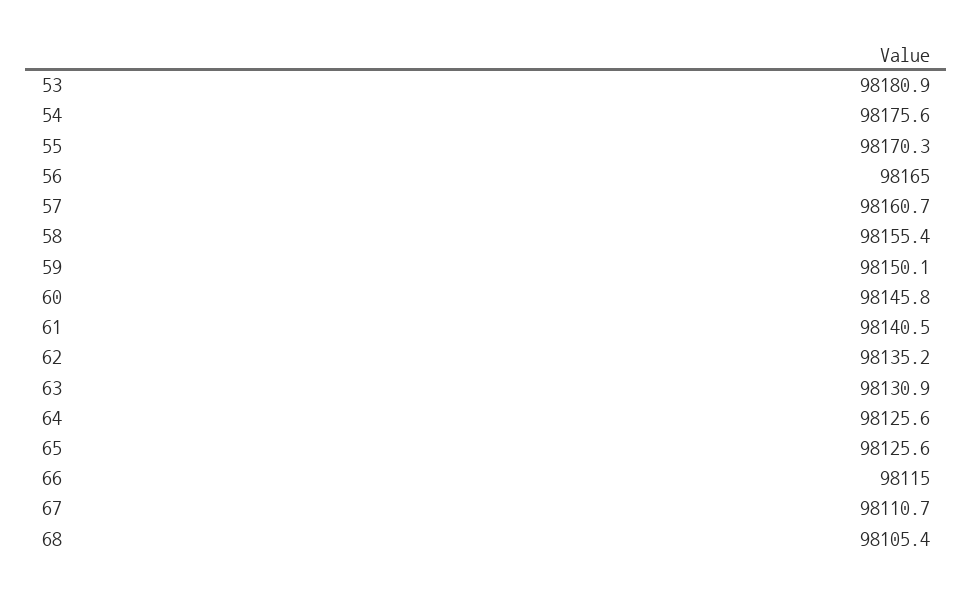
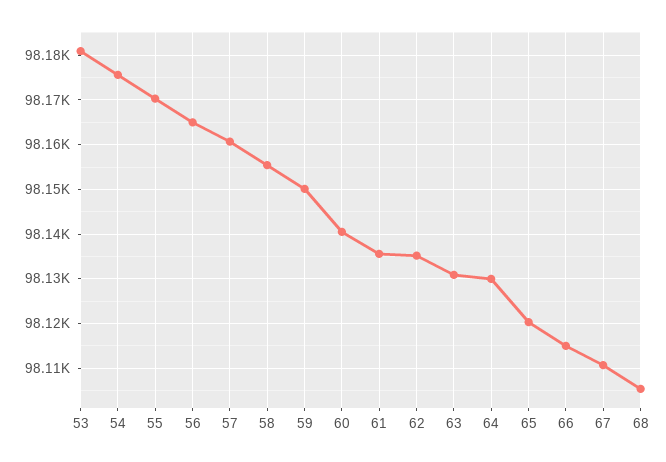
  {
    "53": 98180.9,
    "54": 98175.6,
    "55": 98170.3,
    "56": 98165,
    "57": 98160.7,
    "58": 98155.4,
    "59": 98150.1,
-   "60": 98145.8,
+   "60": 98140,
-   "61": 98140.5,
+   "61": 98136,
    "62": 98135.2,
    "63": 98130.9,
-   "64": 98125.6,
+   "64": 98130,
-   "65": 98125.6,
+   "65": 98120,
    "66": 98115,
    "67": 98110.7,
    "68": 98105.4
  }

